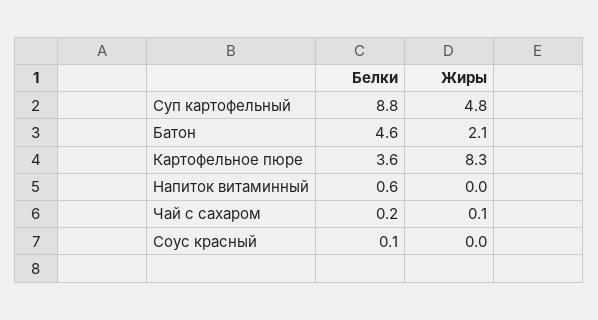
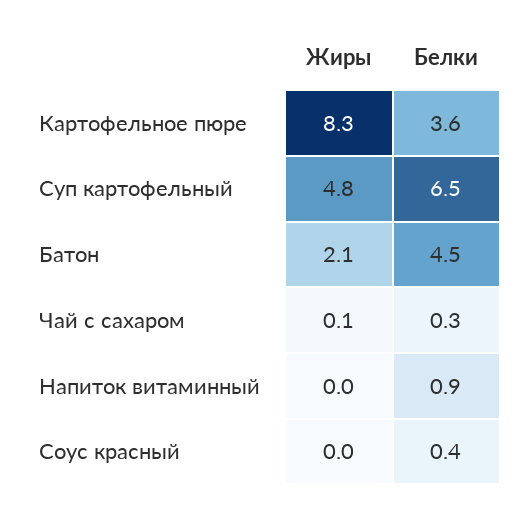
  {
    "Белки": {
-     "Суп картофельный": 8.8,
+     "Суп картофельный": 6.5,
-     "Батон": 4.6,
+     "Батон": 4.5,
      "Картофельное пюре": 3.6,
-     "Напиток витаминный": 0.6,
+     "Напиток витаминный": 0.9,
-     "Чай с сахаром": 0.2,
+     "Чай с сахаром": 0.3,
-     "Соус красный": 0.1
+     "Соус красный": 0.4
    },
    "Жиры": {
      "Суп картофельный": 4.8,
      "Батон": 2.1,
      "Картофельное пюре": 8.3,
      "Напиток витаминный": 0,
      "Чай с сахаром": 0.1,
      "Соус красный": 0
    }
  }

